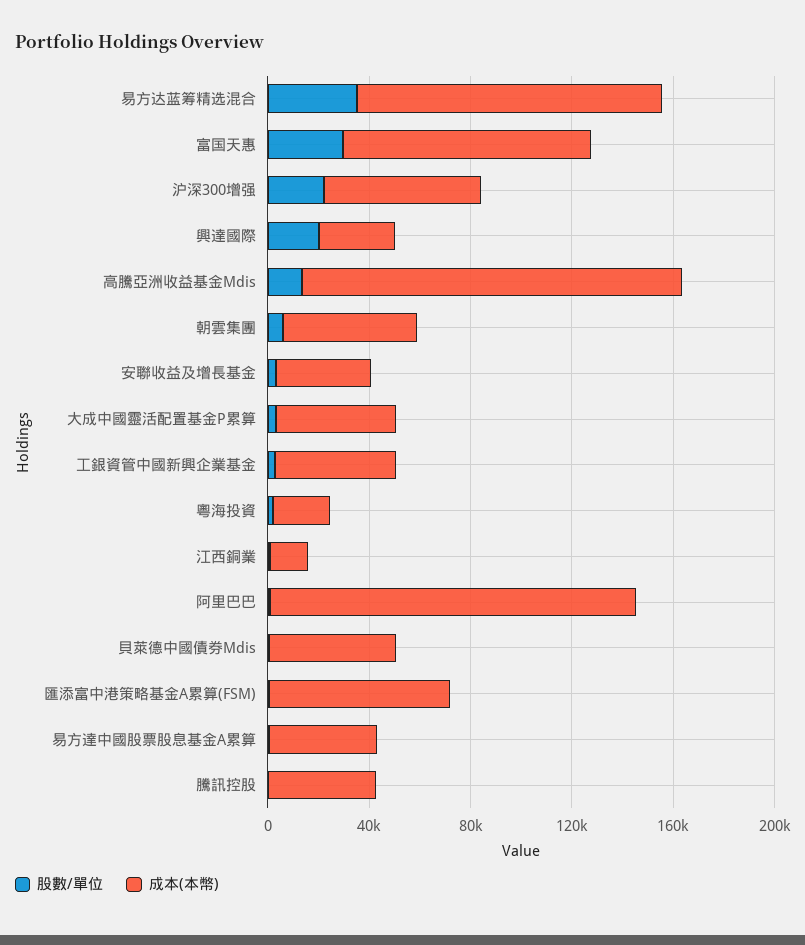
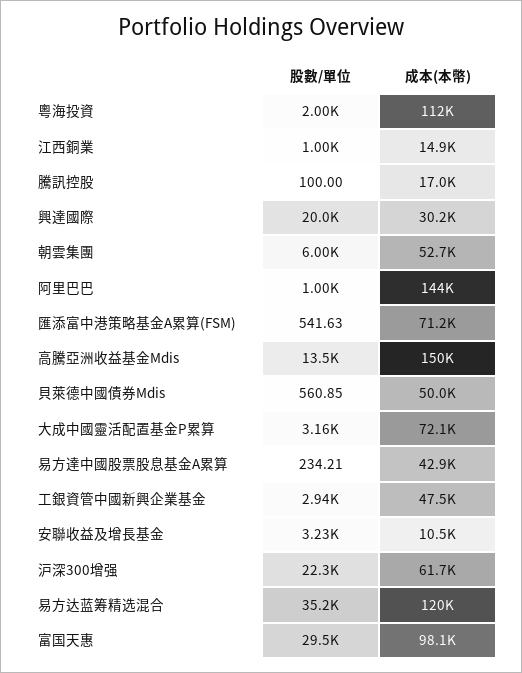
  {
    "股數/單位": {
      "易方达蓝筹精选混合": 35200,
      "富国天惠": 29500,
      "沪深300增强": 22300,
      "興達國際": 20000,
      "高騰亞洲收益基金Mdis": 13500,
      "朝雲集團": 6000,
      "安聯收益及增長基金": 3230,
      "大成中國靈活配置基金P累算": 3160,
      "工銀資管中國新興企業基金": 2940,
      "粵海投資": 2000,
      "江西銅業": 1000,
      "阿里巴巴": 1000,
      "貝萊德中國債券Mdis": 560.85,
      "匯添富中港策略基金A累算(FSM)": 541.63,
      "易方達中國股票股息基金A累算": 234.21,
      "騰訊控股": 100
    },
    "成本(本幣)": {
      "易方达蓝筹精选混合": 120000,
      "富国天惠": 98100,
      "沪深300增强": 61700,
      "興達國際": 30200,
      "高騰亞洲收益基金Mdis": 150000,
      "朝雲集團": 52700,
-     "安聯收益及增長基金": 40000,
+     "安聯收益及增長基金": 10500,
-     "大成中國靈活配置基金P累算": 50000,
+     "大成中國靈活配置基金P累算": 72100,
      "工銀資管中國新興企業基金": 47500,
-     "粵海投資": 20000,
+     "粵海投資": 112000,
      "江西銅業": 14900,
      "阿里巴巴": 144000,
      "貝萊德中國債券Mdis": 50000,
      "匯添富中港策略基金A累算(FSM)": 71200,
      "易方達中國股票股息基金A累算": 42900,
-     "騰訊控股": 40000
+     "騰訊控股": 17000
    }
  }

